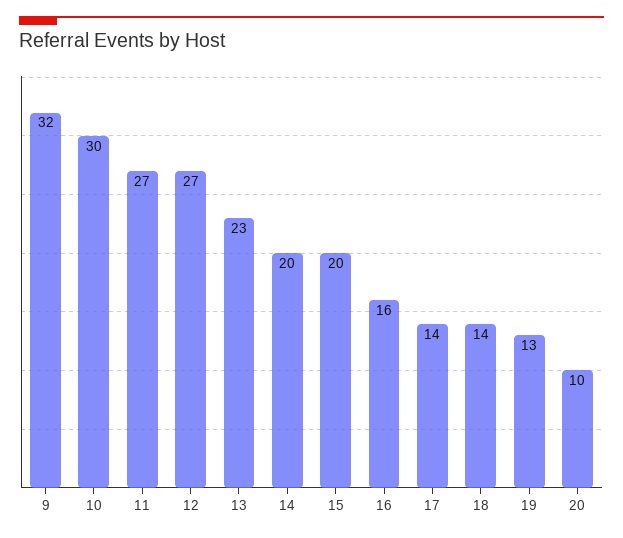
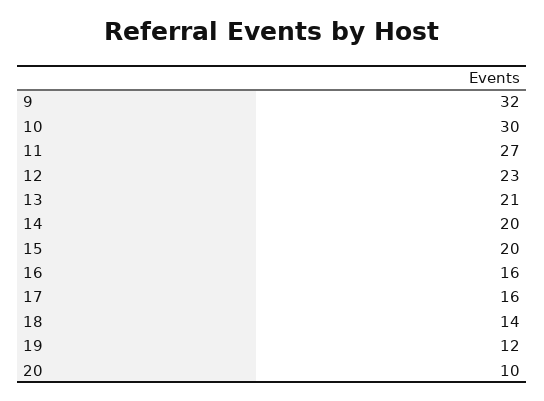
  {
    "9": 32,
    "10": 30,
    "11": 27,
-   "12": 27,
+   "12": 23,
-   "13": 23,
+   "13": 21,
    "14": 20,
    "15": 20,
    "16": 16,
-   "17": 14,
+   "17": 16,
    "18": 14,
-   "19": 13,
+   "19": 12,
    "20": 10
  }

